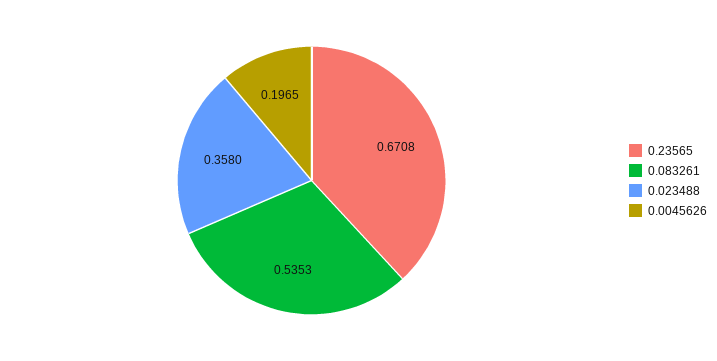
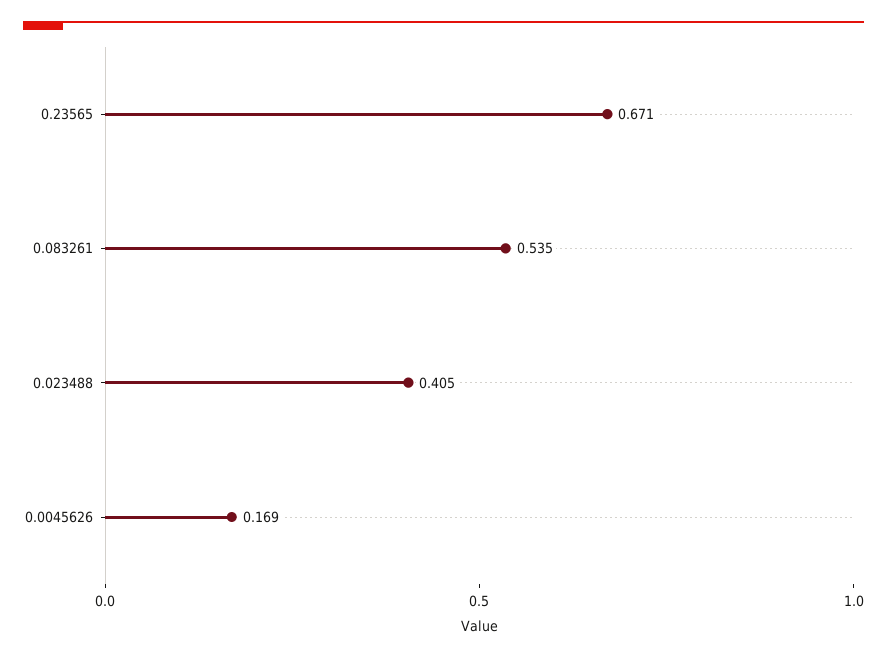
  {
    "0.23565": 0.6708,
    "0.083261": 0.5353,
-   "0.023488": 0.358,
+   "0.023488": 0.405,
-   "0.0045626": 0.1965
+   "0.0045626": 0.169
  }

